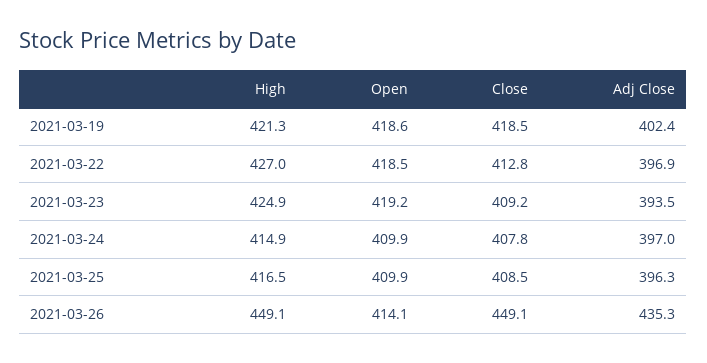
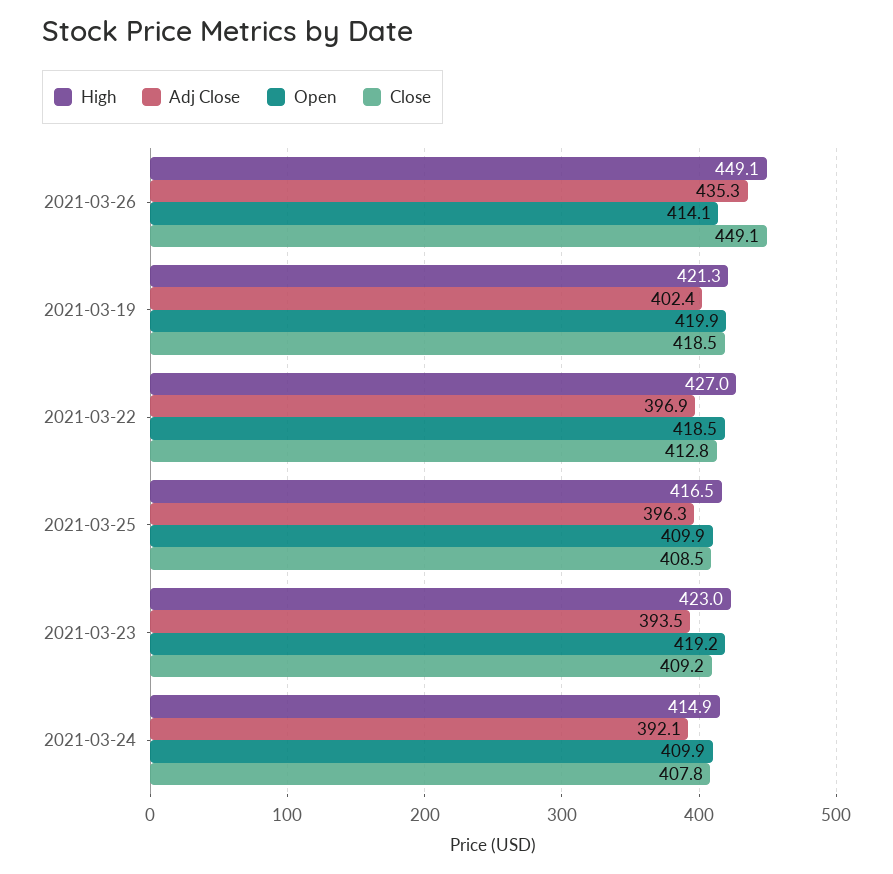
  {
    "High": {
      "2021-03-19": 421.3,
      "2021-03-22": 427,
-     "2021-03-23": 424.9,
+     "2021-03-23": 423,
      "2021-03-24": 414.9,
      "2021-03-25": 416.5,
      "2021-03-26": 449.1
    },
    "Open": {
-     "2021-03-19": 418.6,
+     "2021-03-19": 419.9,
      "2021-03-22": 418.5,
      "2021-03-23": 419.2,
      "2021-03-24": 409.9,
      "2021-03-25": 409.9,
      "2021-03-26": 414.1
    },
    "Close": {
      "2021-03-19": 418.5,
      "2021-03-22": 412.8,
      "2021-03-23": 409.2,
      "2021-03-24": 407.8,
      "2021-03-25": 408.5,
      "2021-03-26": 449.1
    },
    "Adj Close": {
      "2021-03-19": 402.4,
      "2021-03-22": 396.9,
      "2021-03-23": 393.5,
-     "2021-03-24": 397,
+     "2021-03-24": 392.1,
      "2021-03-25": 396.3,
      "2021-03-26": 435.3
    }
  }

